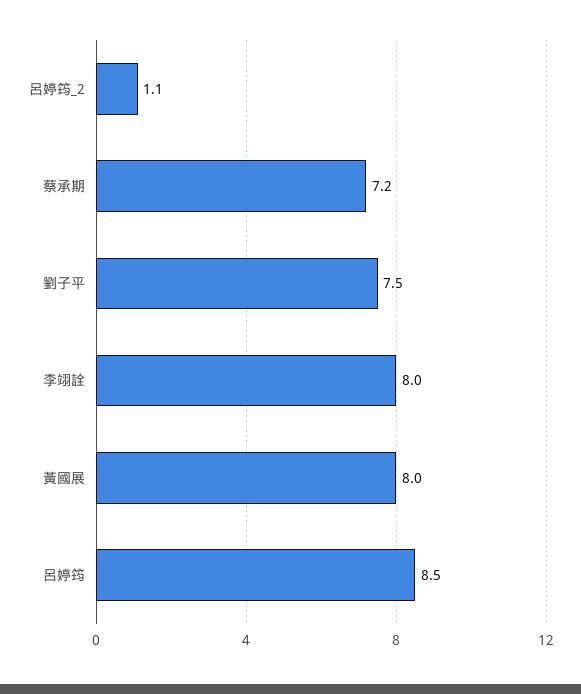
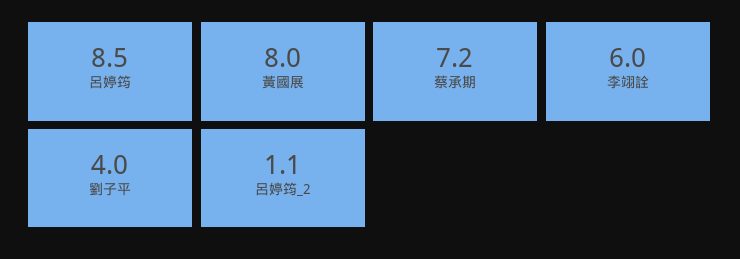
  {
    "呂婷筠_2": 1.1,
    "蔡承期": 7.2,
-   "劉子平": 7.5,
+   "劉子平": 4,
-   "李翊詮": 8,
+   "李翊詮": 6,
    "黃國展": 8,
    "呂婷筠": 8.5
  }

